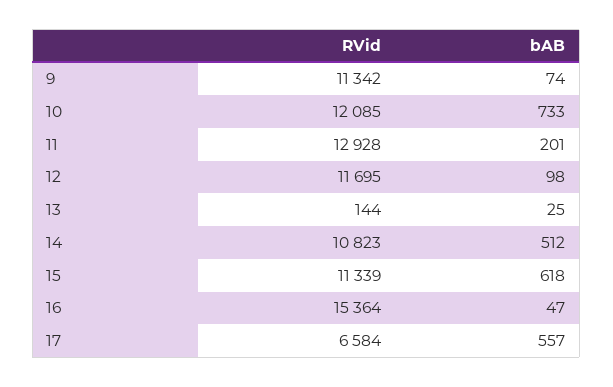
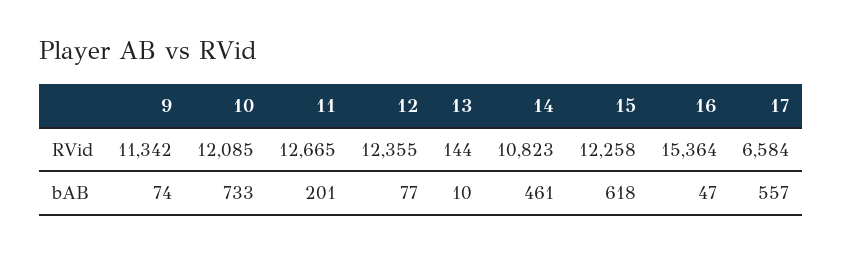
  {
    "RVid": {
      "9": 11342,
      "10": 12085,
-     "11": 12928,
+     "11": 12665,
-     "12": 11695,
+     "12": 12355,
      "13": 144,
      "14": 10823,
-     "15": 11339,
+     "15": 12258,
      "16": 15364,
      "17": 6584
    },
    "bAB": {
      "9": 74,
      "10": 733,
      "11": 201,
-     "12": 98,
+     "12": 77,
-     "13": 25,
+     "13": 10,
-     "14": 512,
+     "14": 461,
      "15": 618,
      "16": 47,
      "17": 557
    }
  }

